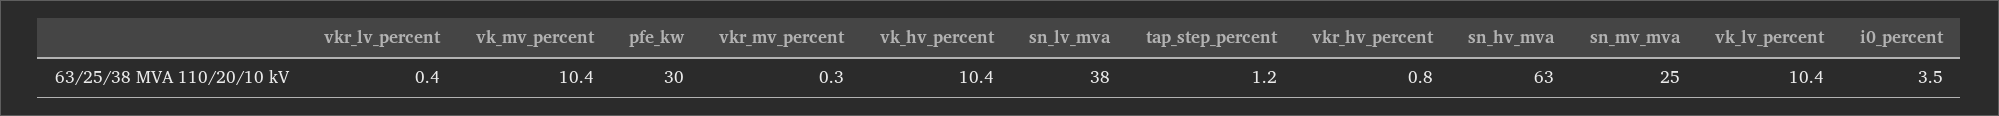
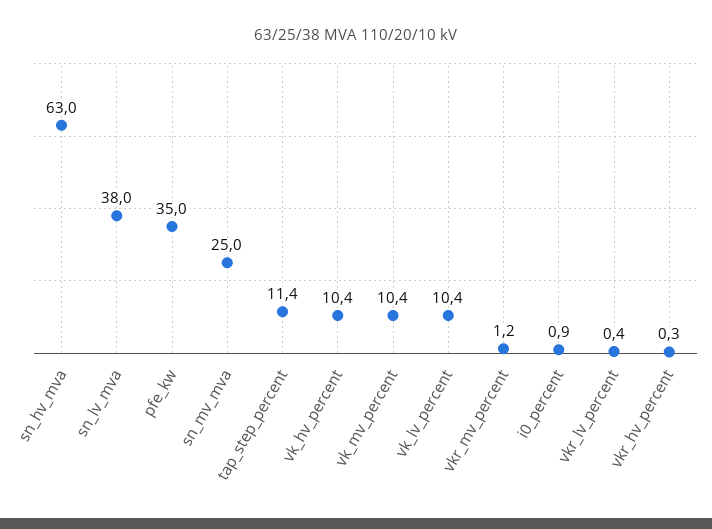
  {
    "vkr_lv_percent": 0.4,
    "vk_mv_percent": 10.4,
-   "pfe_kw": 30,
+   "pfe_kw": 35,
-   "vkr_mv_percent": 0.3,
+   "vkr_mv_percent": 1.2,
    "vk_hv_percent": 10.4,
    "sn_lv_mva": 38,
-   "tap_step_percent": 1.2,
+   "tap_step_percent": 11.4,
-   "vkr_hv_percent": 0.8,
+   "vkr_hv_percent": 0.3,
    "sn_hv_mva": 63,
    "sn_mv_mva": 25,
    "vk_lv_percent": 10.4,
-   "i0_percent": 3.5
+   "i0_percent": 0.9
  }

